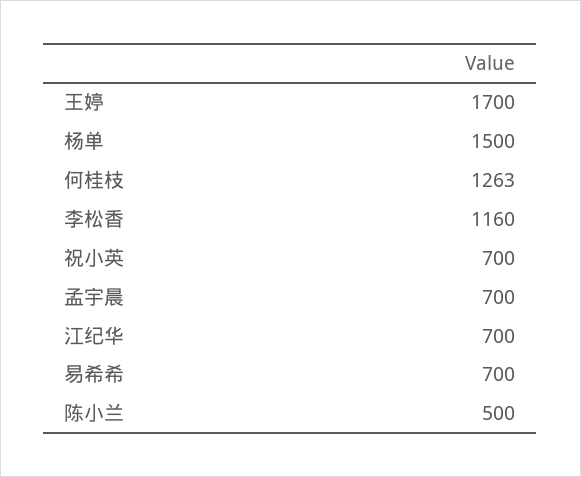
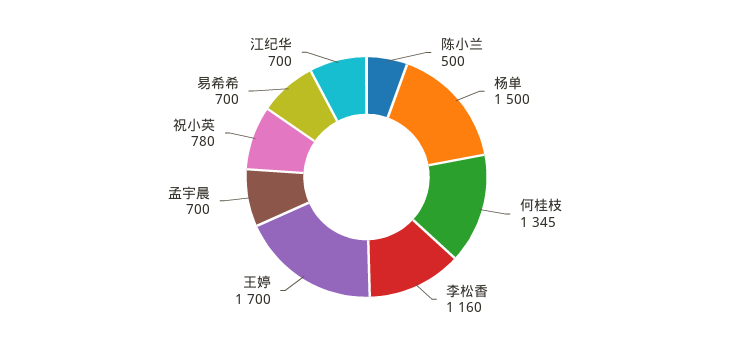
  {
    "王婷": 1700,
    "杨单": 1500,
-   "何桂枝": 1263,
+   "何桂枝": 1345,
    "李松香": 1160,
-   "祝小英": 700,
+   "祝小英": 780,
    "孟宇晨": 700,
    "江纪华": 700,
    "易希希": 700,
    "陈小兰": 500
  }

